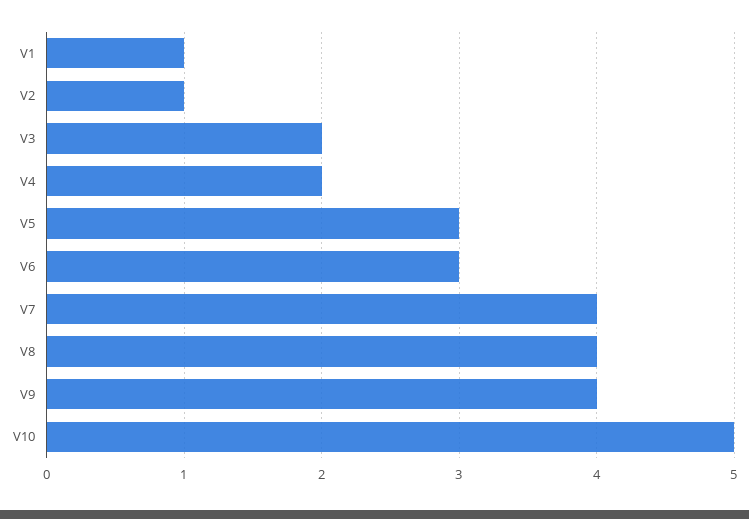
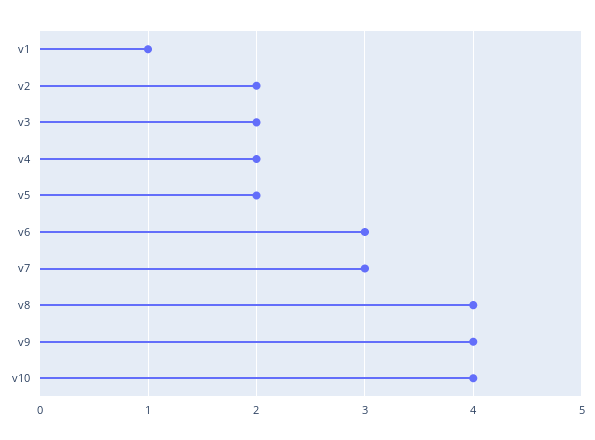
  {
    "V1": 1,
-   "V2": 1,
+   "V2": 2,
    "V3": 2,
    "V4": 2,
-   "V5": 3,
+   "V5": 2,
    "V6": 3,
-   "V7": 4,
+   "V7": 3,
    "V8": 4,
    "V9": 4,
-   "V10": 5
+   "V10": 4
  }

